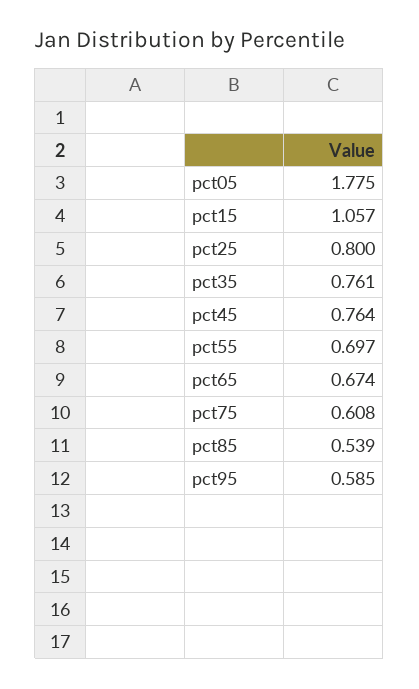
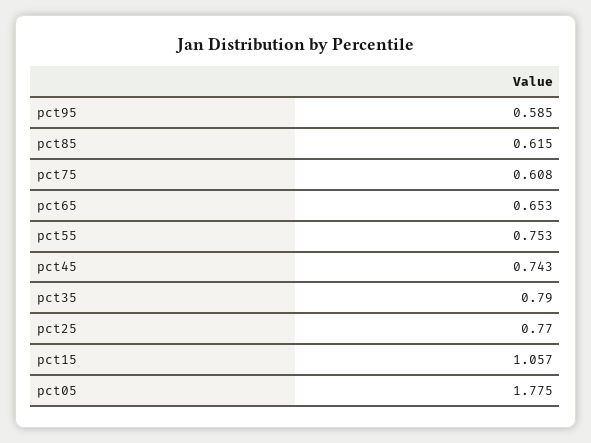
  {
    "pct05": 1.775,
    "pct15": 1.057,
-   "pct25": 0.8,
+   "pct25": 0.77,
-   "pct35": 0.761,
+   "pct35": 0.79,
-   "pct45": 0.764,
+   "pct45": 0.743,
-   "pct55": 0.697,
+   "pct55": 0.753,
-   "pct65": 0.674,
+   "pct65": 0.653,
    "pct75": 0.608,
-   "pct85": 0.539,
+   "pct85": 0.615,
    "pct95": 0.585
  }

